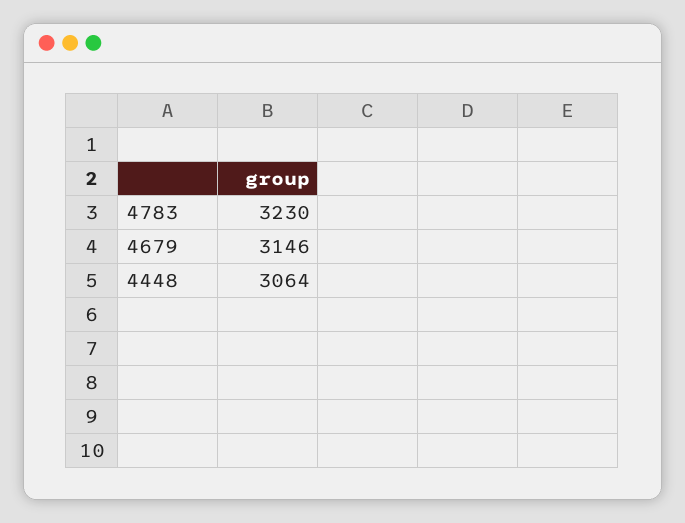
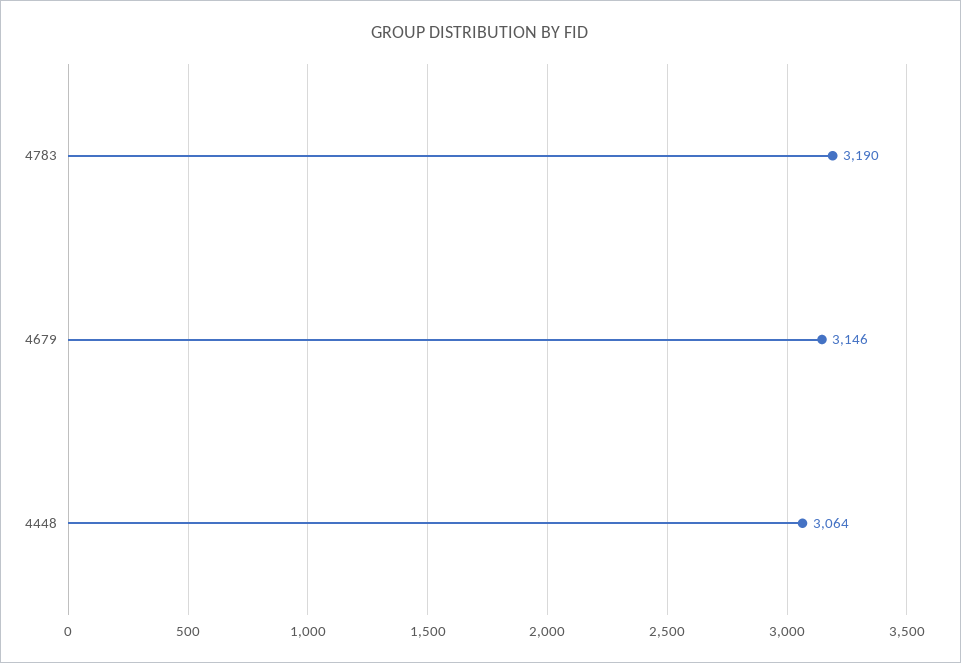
  {
-   "4783": 3230,
+   "4783": 3190,
    "4679": 3146,
    "4448": 3064
  }

